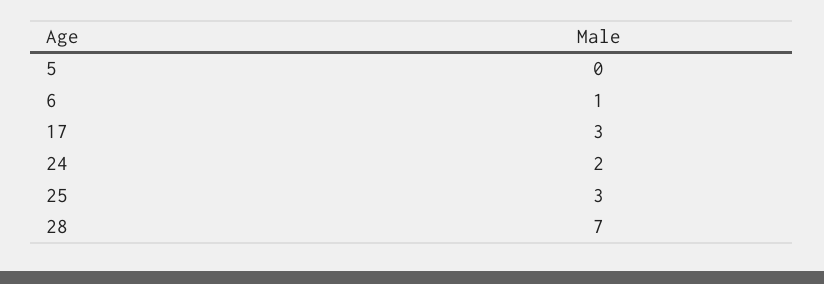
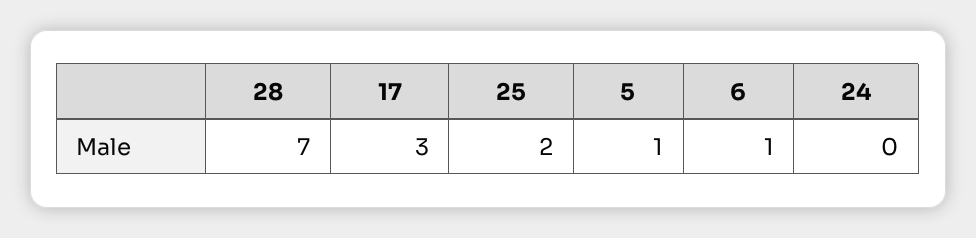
  {
-   "5": 0,
+   "5": 1,
    "6": 1,
    "17": 3,
-   "24": 2,
+   "24": 0,
-   "25": 3,
+   "25": 2,
    "28": 7
  }

